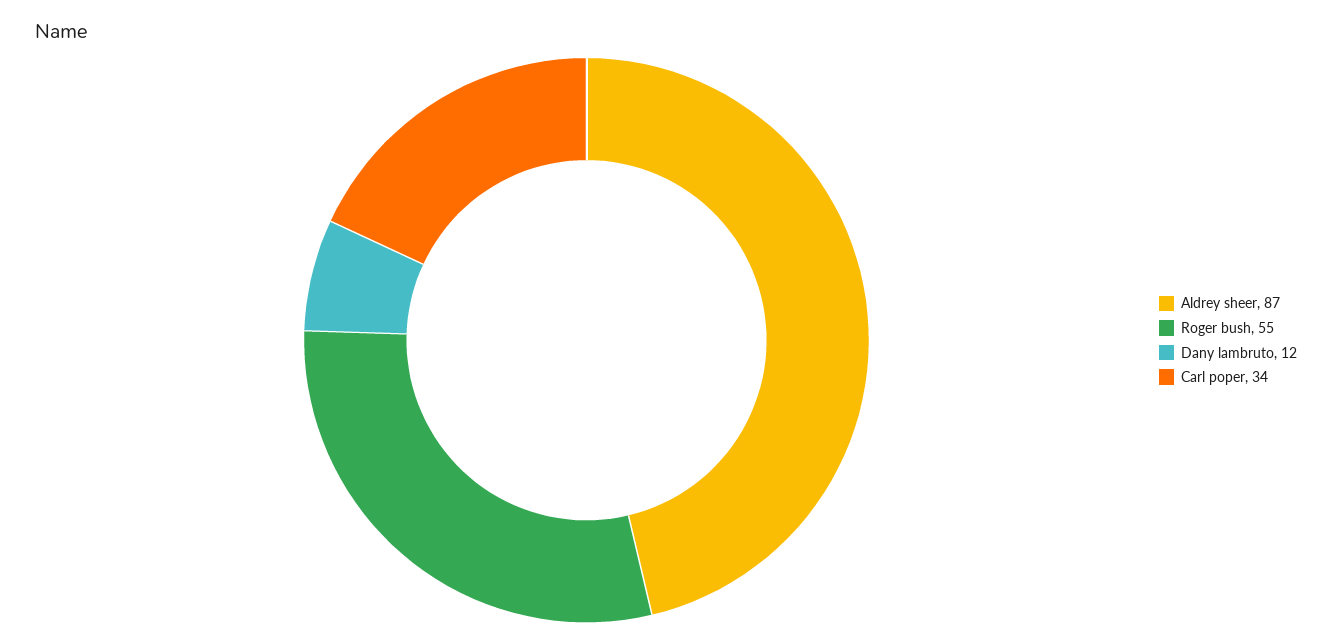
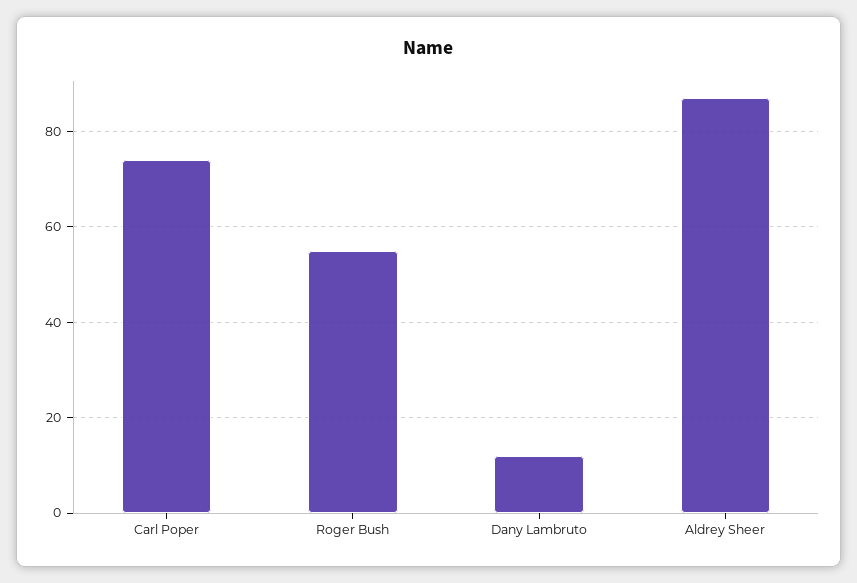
  {
    "Aldrey sheer": 87,
    "Roger bush": 55,
    "Dany lambruto": 12,
-   "Carl poper": 34
+   "Carl poper": 75
  }

